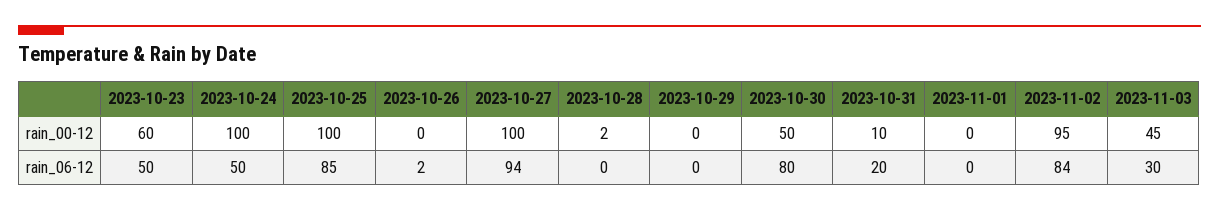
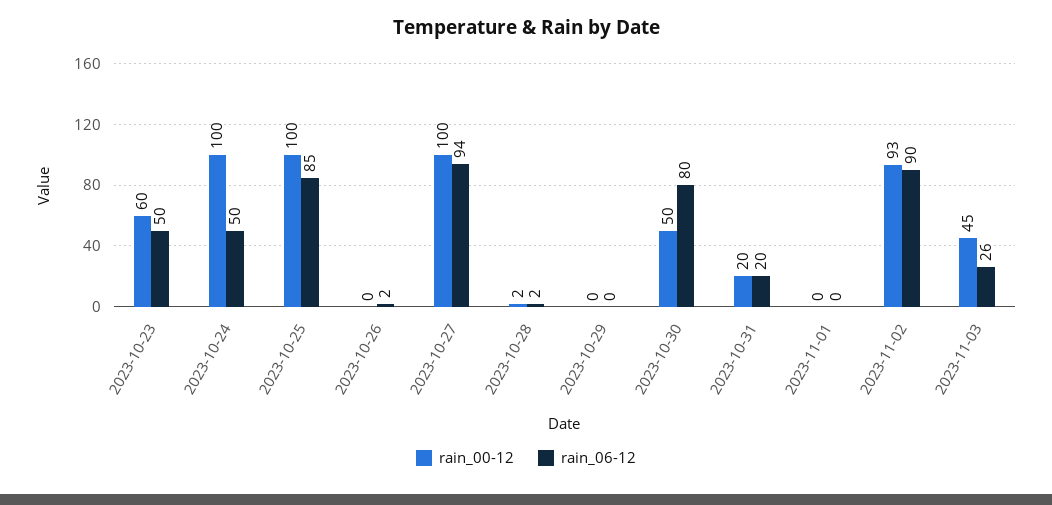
  {
    "rain_00-12": {
      "2023-10-23": 60,
      "2023-10-24": 100,
      "2023-10-25": 100,
      "2023-10-26": 0,
      "2023-10-27": 100,
      "2023-10-28": 2,
      "2023-10-29": 0,
      "2023-10-30": 50,
-     "2023-10-31": 10,
+     "2023-10-31": 20,
      "2023-11-01": 0,
-     "2023-11-02": 95,
+     "2023-11-02": 93,
      "2023-11-03": 45
    },
    "rain_06-12": {
      "2023-10-23": 50,
      "2023-10-24": 50,
      "2023-10-25": 85,
      "2023-10-26": 2,
      "2023-10-27": 94,
-     "2023-10-28": 0,
+     "2023-10-28": 2,
      "2023-10-29": 0,
      "2023-10-30": 80,
      "2023-10-31": 20,
      "2023-11-01": 0,
-     "2023-11-02": 84,
+     "2023-11-02": 90,
-     "2023-11-03": 30
+     "2023-11-03": 26
    }
  }

